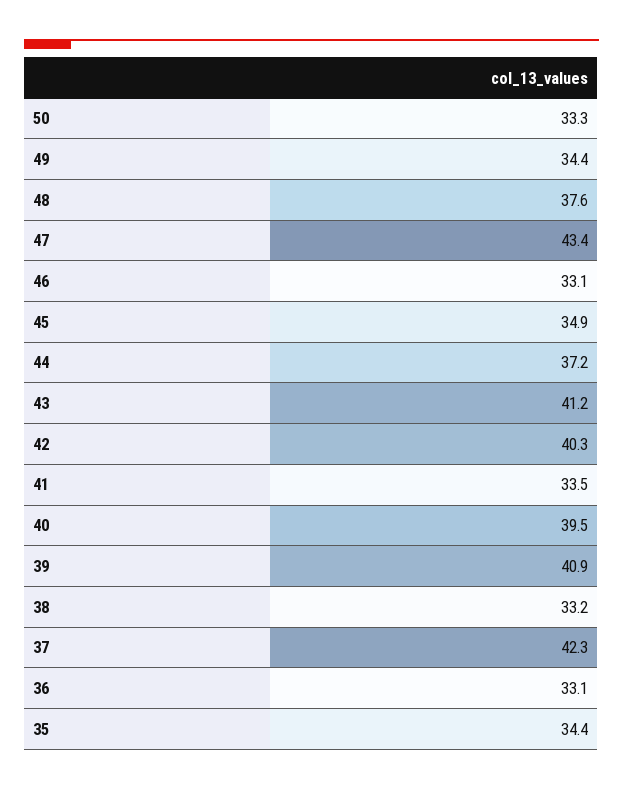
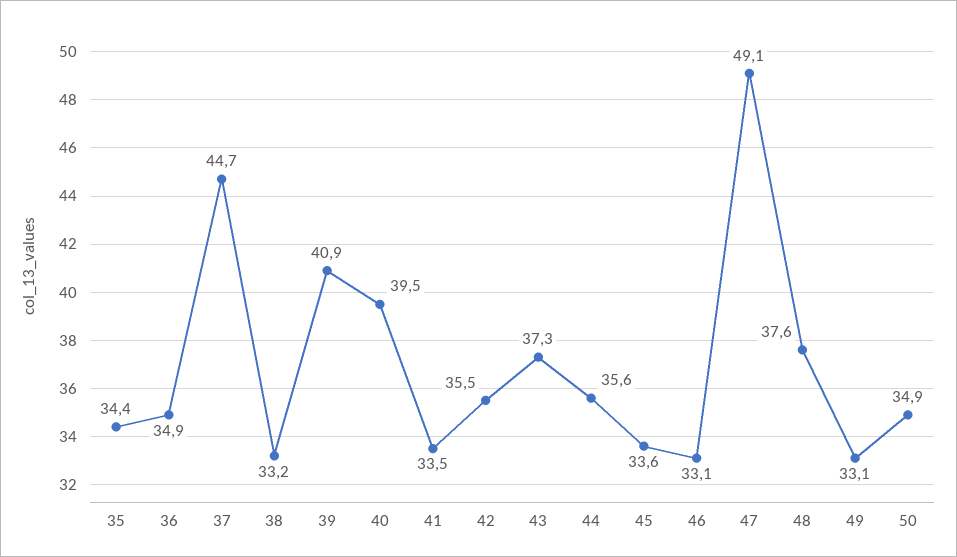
  {
-   "50": 33.3,
+   "50": 34.9,
-   "49": 34.4,
+   "49": 33.1,
    "48": 37.6,
-   "47": 43.4,
+   "47": 49.1,
    "46": 33.1,
-   "45": 34.9,
+   "45": 33.6,
-   "44": 37.2,
+   "44": 35.6,
-   "43": 41.2,
+   "43": 37.3,
-   "42": 40.3,
+   "42": 35.5,
    "41": 33.5,
    "40": 39.5,
    "39": 40.9,
    "38": 33.2,
-   "37": 42.3,
+   "37": 44.7,
-   "36": 33.1,
+   "36": 34.9,
    "35": 34.4
  }

